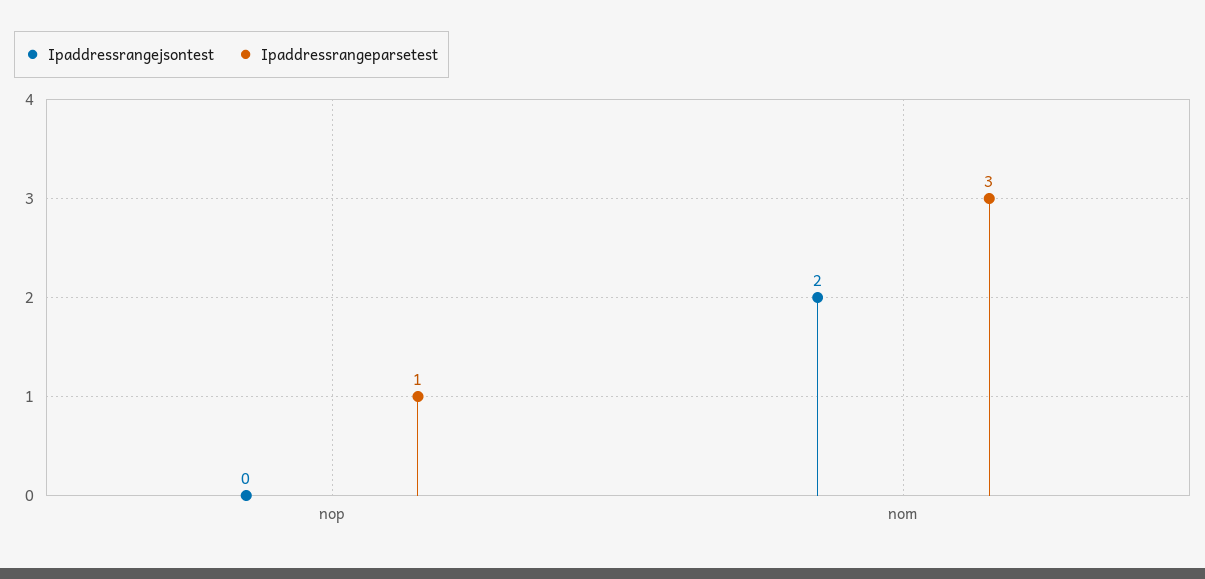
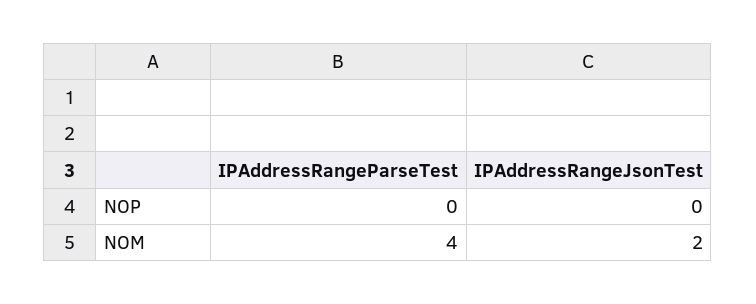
  {
    "Ipaddressrangejsontest": {
      "nop": 0,
      "nom": 2
    },
    "Ipaddressrangeparsetest": {
-     "nop": 1,
+     "nop": 0,
-     "nom": 3
+     "nom": 4
    }
  }

